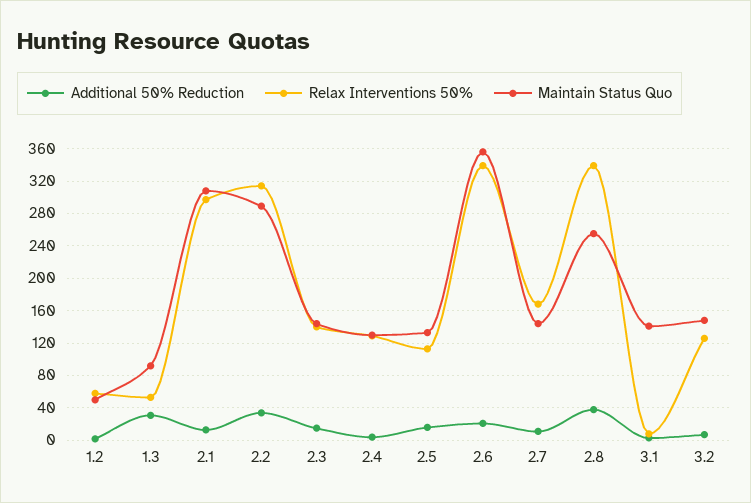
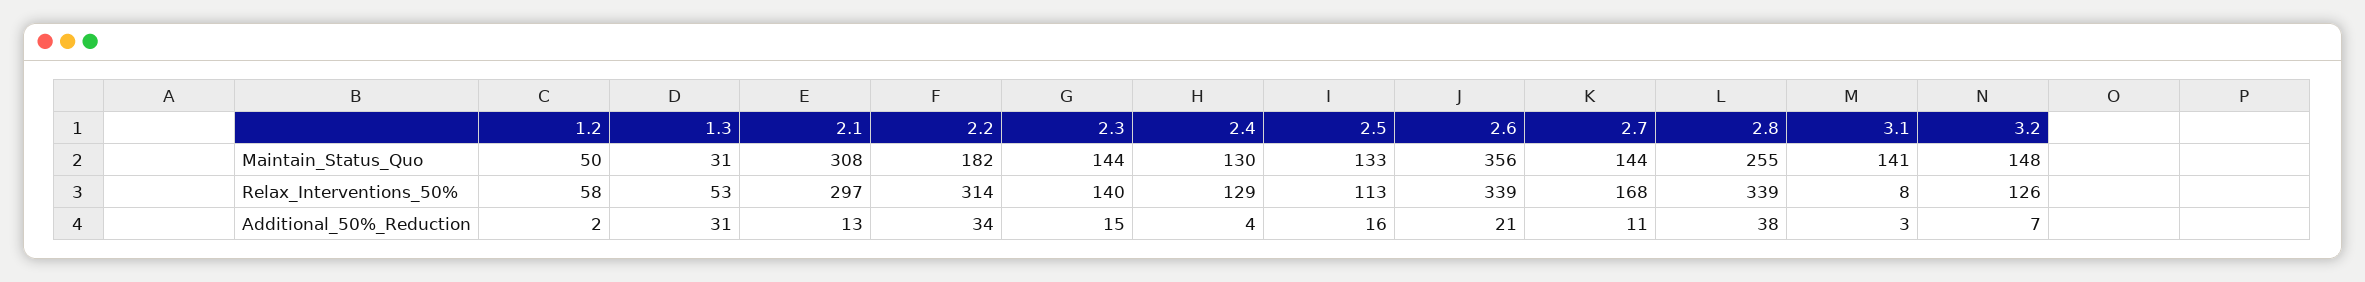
  {
    "Additional 50% Reduction": {
      "1.2": 2,
      "1.3": 31,
      "2.1": 13,
      "2.2": 34,
      "2.3": 15,
      "2.4": 4,
      "2.5": 16,
      "2.6": 21,
      "2.7": 11,
      "2.8": 38,
      "3.1": 3,
      "3.2": 7
    },
    "Relax Interventions 50%": {
      "1.2": 58,
      "1.3": 53,
      "2.1": 297,
      "2.2": 314,
      "2.3": 140,
      "2.4": 129,
      "2.5": 113,
      "2.6": 339,
      "2.7": 168,
      "2.8": 339,
      "3.1": 8,
      "3.2": 126
    },
    "Maintain Status Quo": {
      "1.2": 50,
-     "1.3": 90,
+     "1.3": 31,
      "2.1": 308,
-     "2.2": 290,
+     "2.2": 182,
      "2.3": 144,
      "2.4": 130,
      "2.5": 133,
      "2.6": 356,
      "2.7": 144,
      "2.8": 255,
      "3.1": 141,
      "3.2": 148
    }
  }

